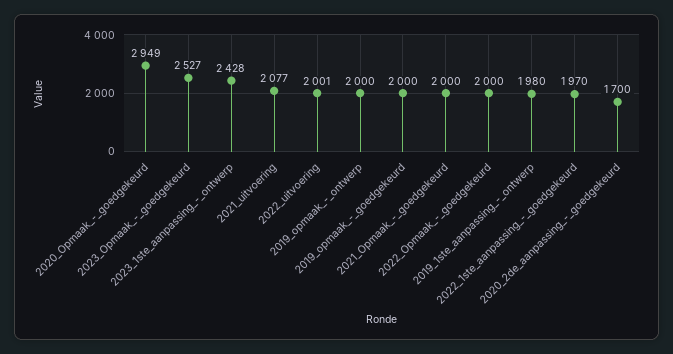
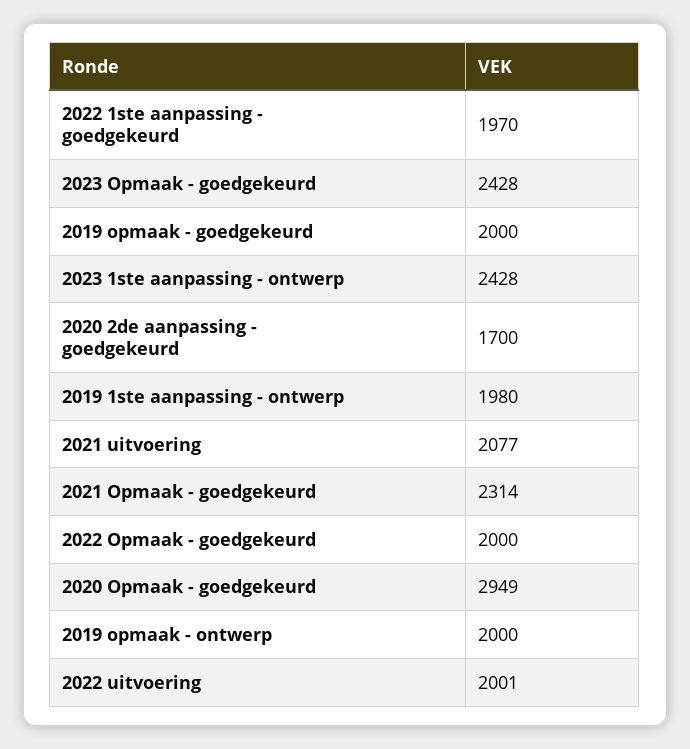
  {
    "2020_Opmaak_-_goedgekeurd": 2949,
-   "2023_Opmaak_-_goedgekeurd": 2527,
+   "2023_Opmaak_-_goedgekeurd": 2428,
    "2023_1ste_aanpassing_-_ontwerp": 2428,
    "2021_uitvoering": 2077,
    "2022_uitvoering": 2001,
    "2019_opmaak_-_ontwerp": 2000,
    "2019_opmaak_-_goedgekeurd": 2000,
-   "2021_Opmaak_-_goedgekeurd": 2000,
+   "2021_Opmaak_-_goedgekeurd": 2314,
    "2022_Opmaak_-_goedgekeurd": 2000,
    "2019_1ste_aanpassing_-_ontwerp": 1980,
    "2022_1ste_aanpassing_-_goedgekeurd": 1970,
    "2020_2de_aanpassing_-_goedgekeurd": 1700
  }

